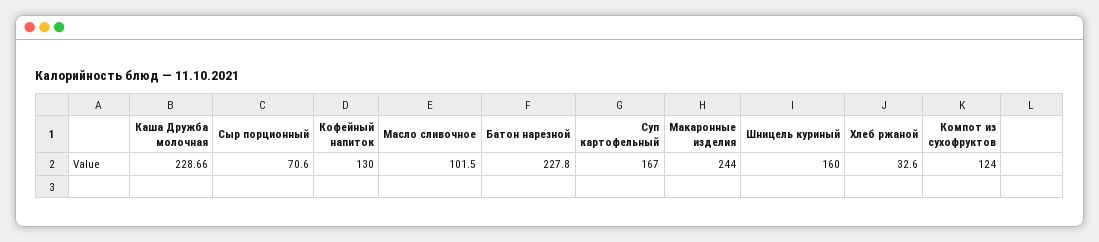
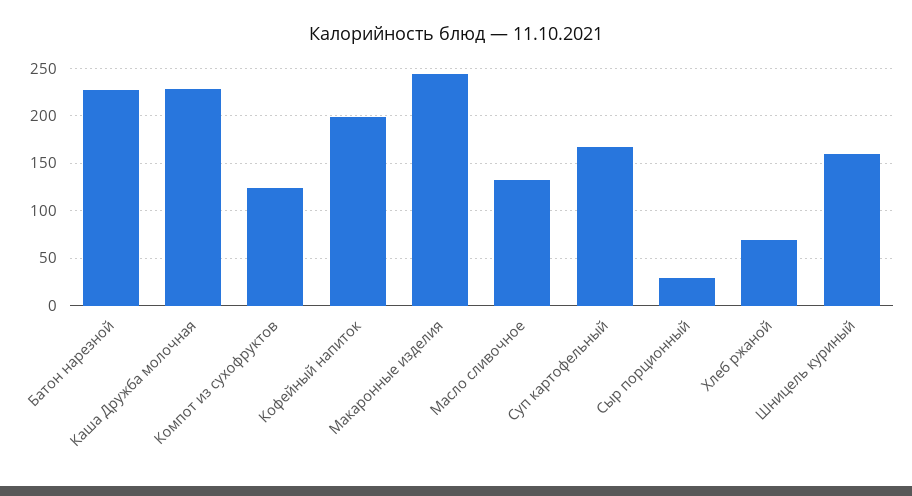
  {
    "Каша Дружба молочная": 228.66,
-   "Сыр порционный": 70.6,
+   "Сыр порционный": 30,
-   "Кофейный напиток": 130,
+   "Кофейный напиток": 200,
-   "Масло сливочное": 101.5,
+   "Масло сливочное": 130,
    "Батон нарезной": 227.8,
    "Суп картофельный": 167,
    "Макаронные изделия": 244,
    "Шницель куриный": 160,
-   "Хлеб ржаной": 32.6,
+   "Хлеб ржаной": 70,
    "Компот из сухофруктов": 124
  }

